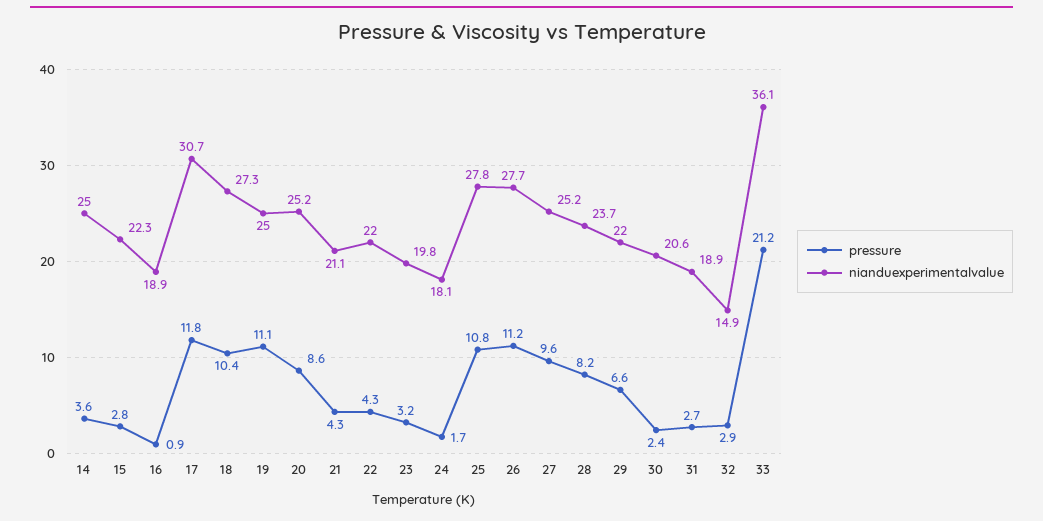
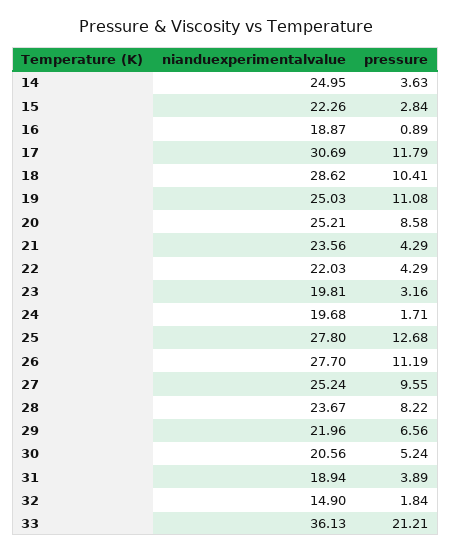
  {
    "pressure": {
      "14": 3.63,
      "15": 2.84,
      "16": 0.89,
      "17": 11.79,
      "18": 10.41,
      "19": 11.08,
      "20": 8.58,
      "21": 4.29,
      "22": 4.29,
      "23": 3.16,
      "24": 1.71,
-     "25": 10.8,
+     "25": 12.68,
      "26": 11.19,
      "27": 9.55,
      "28": 8.22,
      "29": 6.56,
-     "30": 2.4,
+     "30": 5.24,
-     "31": 2.7,
+     "31": 3.89,
-     "32": 2.9,
+     "32": 1.84,
      "33": 21.21
    },
    "nianduexperimentalvalue": {
      "14": 24.95,
      "15": 22.26,
      "16": 18.87,
      "17": 30.69,
-     "18": 27.3,
+     "18": 28.62,
      "19": 25.03,
      "20": 25.21,
-     "21": 21.1,
+     "21": 23.56,
      "22": 22.03,
      "23": 19.81,
-     "24": 18.1,
+     "24": 19.68,
      "25": 27.8,
      "26": 27.7,
      "27": 25.24,
      "28": 23.67,
      "29": 21.96,
      "30": 20.56,
      "31": 18.94,
      "32": 14.9,
      "33": 36.13
    }
  }

